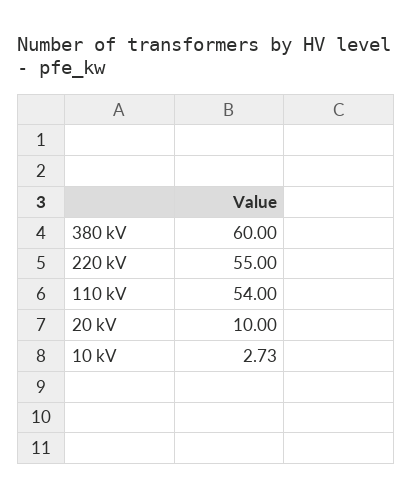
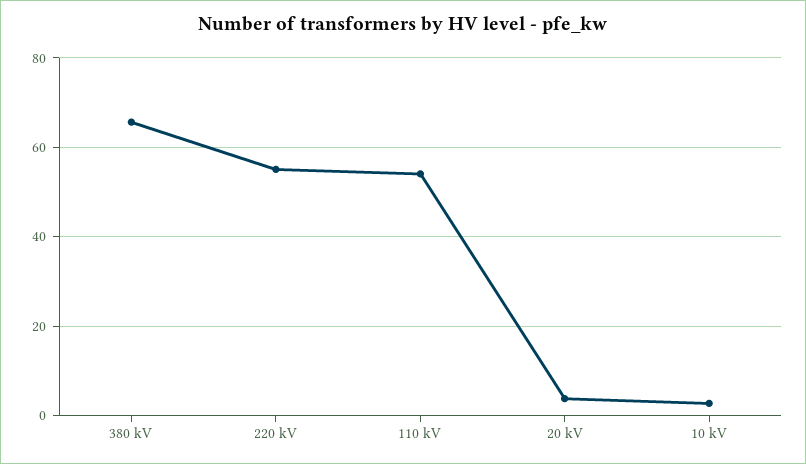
  {
-   "380 kV": 60,
+   "380 kV": 66,
    "220 kV": 55,
    "110 kV": 54,
-   "20 kV": 10,
+   "20 kV": 4,
    "10 kV": 2.73
  }

